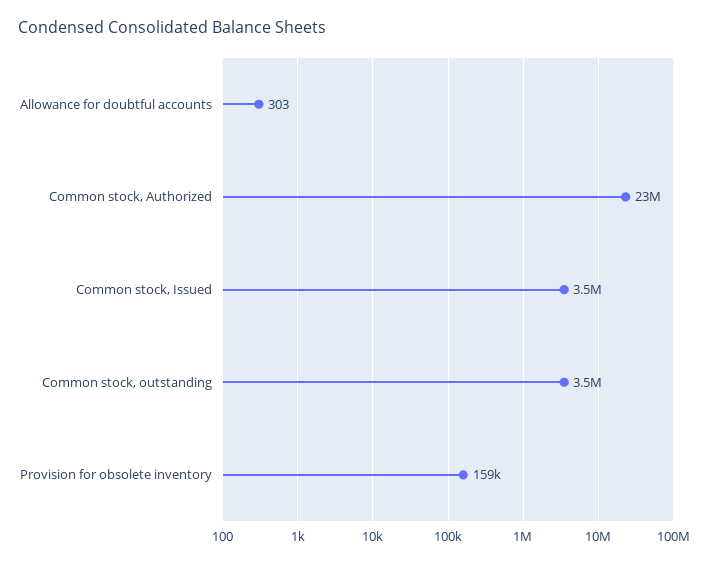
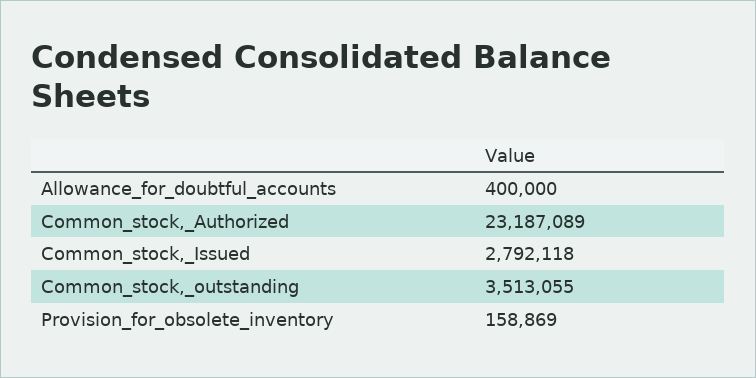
  {
-   "Allowance for doubtful accounts": 303,
+   "Allowance for doubtful accounts": 400000,
    "Common stock, Authorized": 23187089,
-   "Common stock, Issued": 3500000,
+   "Common stock, Issued": 2792118,
    "Common stock, outstanding": 3513055,
    "Provision for obsolete inventory": 158869
  }

